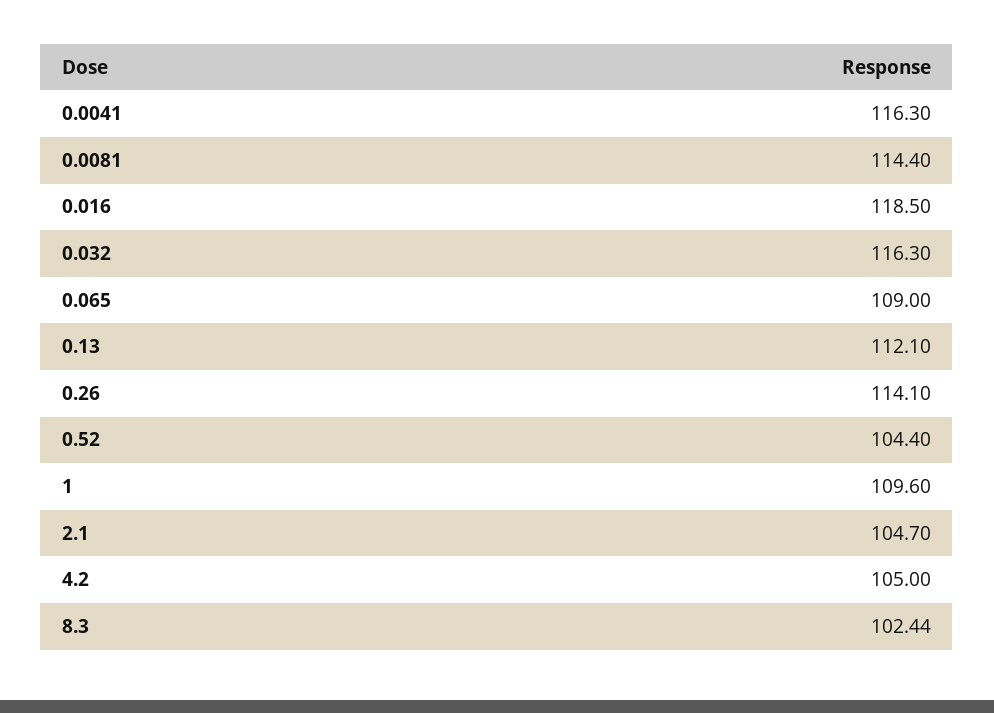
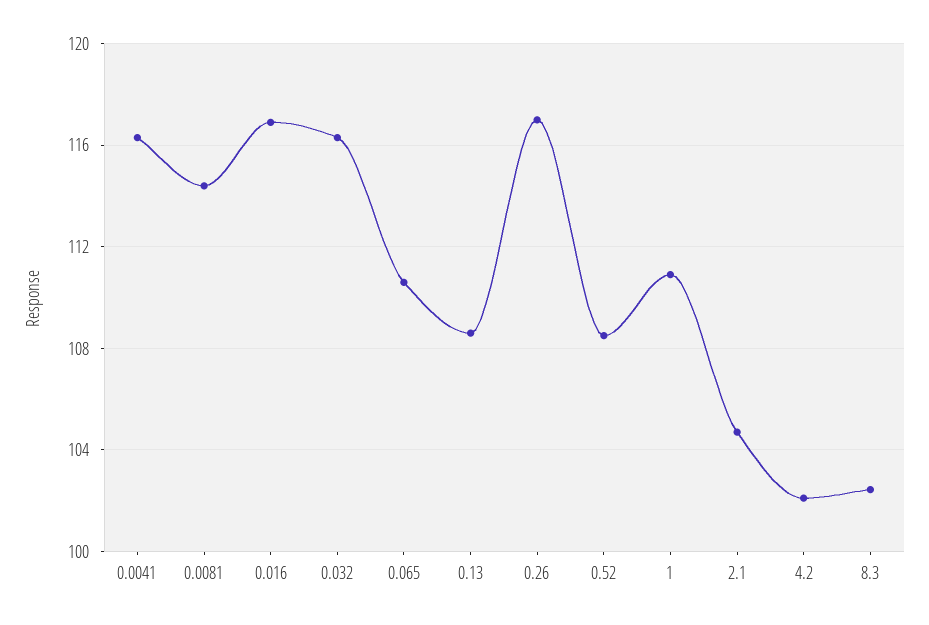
  {
    "0.0041": 116.3,
    "0.0081": 114.4,
-   "0.016": 118.5,
+   "0.016": 117,
    "0.032": 116.3,
-   "0.065": 109,
+   "0.065": 110.5,
-   "0.13": 112.1,
+   "0.13": 108.5,
-   "0.26": 114.1,
+   "0.26": 117,
-   "0.52": 104.4,
+   "0.52": 108.5,
-   "1": 109.6,
+   "1": 111,
    "2.1": 104.7,
-   "4.2": 105,
+   "4.2": 102,
    "8.3": 102.44
  }

